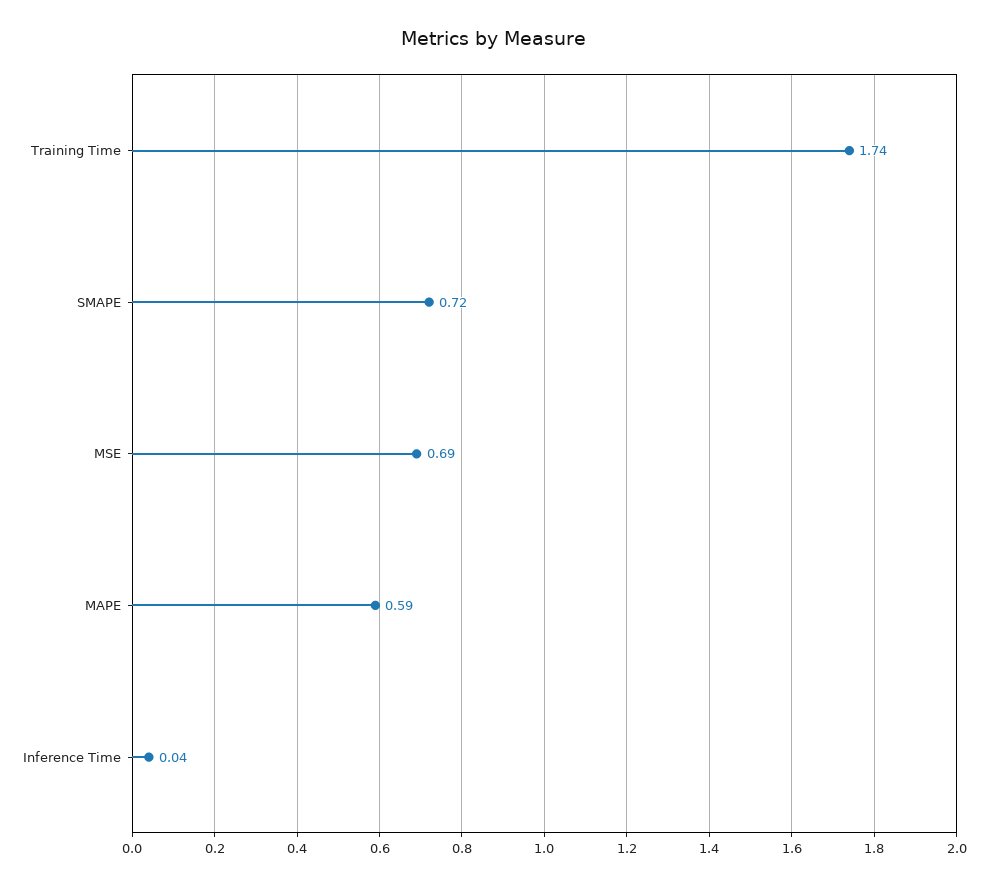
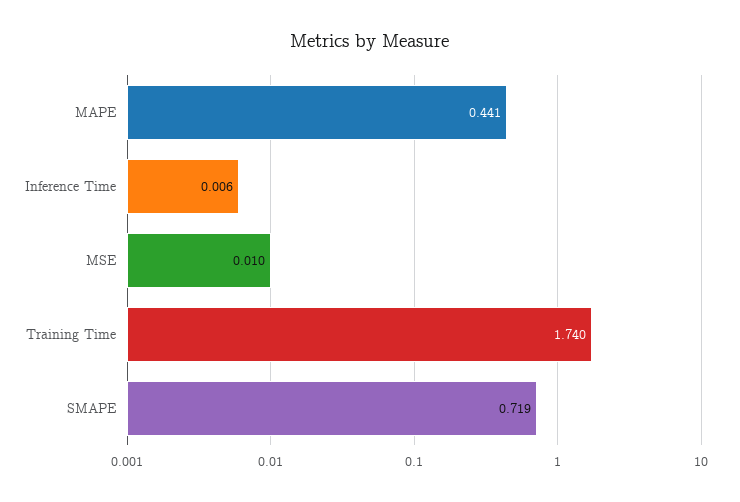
  {
    "Training Time": 1.74,
    "SMAPE": 0.719,
-   "MSE": 0.69,
+   "MSE": 0.01,
-   "MAPE": 0.59,
+   "MAPE": 0.441,
-   "Inference Time": 0.04
+   "Inference Time": 0.006
  }

